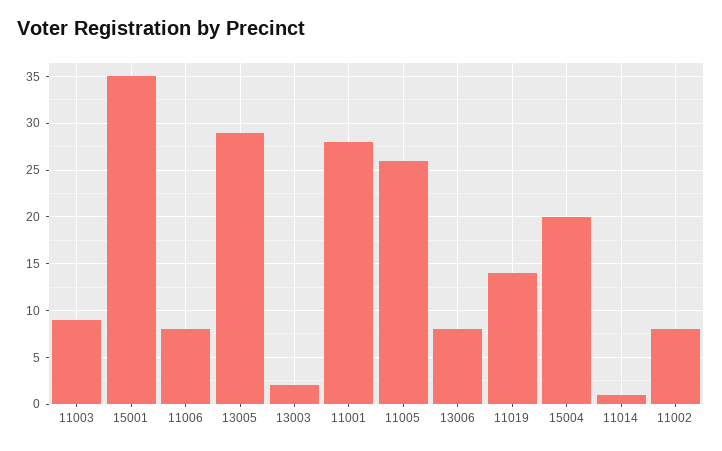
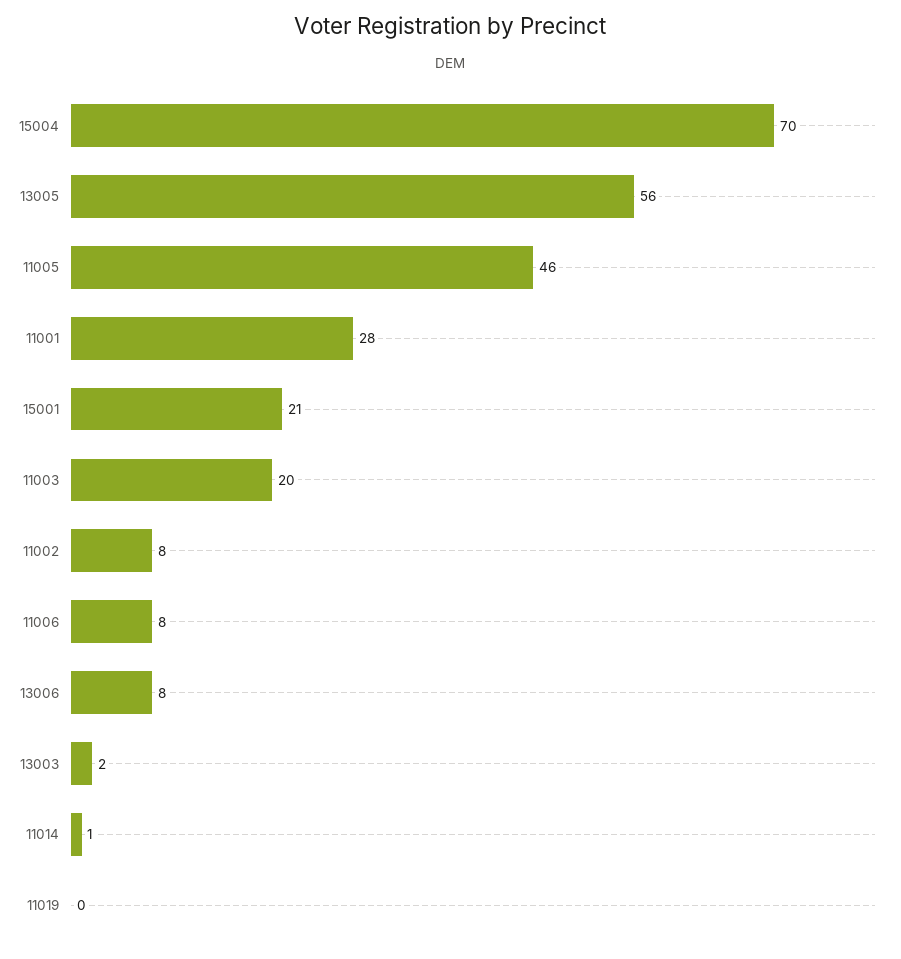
  {
-   "11003": 9,
+   "11003": 20,
-   "15001": 35,
+   "15001": 21,
    "11006": 8,
-   "13005": 29,
+   "13005": 56,
    "13003": 2,
    "11001": 28,
-   "11005": 26,
+   "11005": 46,
    "13006": 8,
-   "11019": 14,
+   "11019": 0,
-   "15004": 20,
+   "15004": 70,
    "11014": 1,
    "11002": 8
  }

